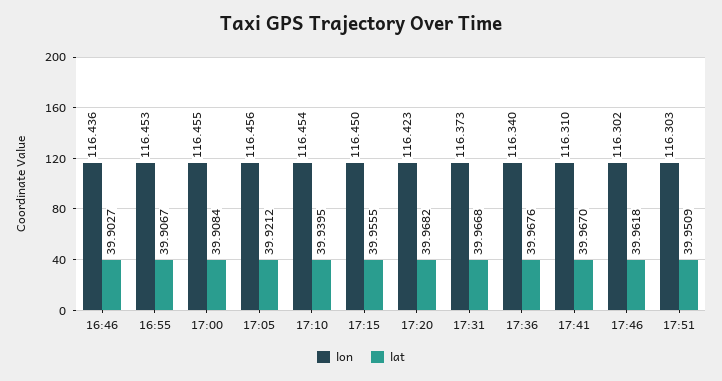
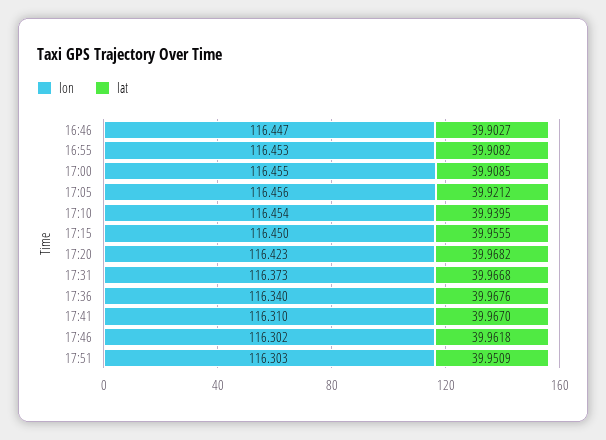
  {
    "lon": {
-     "16:46": 116.436,
+     "16:46": 116.447,
      "16:55": 116.453,
      "17:00": 116.455,
      "17:05": 116.456,
      "17:10": 116.454,
      "17:15": 116.45,
      "17:20": 116.423,
      "17:31": 116.373,
      "17:36": 116.34,
      "17:41": 116.31,
      "17:46": 116.302,
      "17:51": 116.303
    },
    "lat": {
      "16:46": 39.9027,
-     "16:55": 39.9067,
+     "16:55": 39.9082,
-     "17:00": 39.9084,
+     "17:00": 39.9085,
      "17:05": 39.9212,
      "17:10": 39.9395,
      "17:15": 39.9555,
      "17:20": 39.9682,
      "17:31": 39.9668,
      "17:36": 39.9676,
      "17:41": 39.967,
      "17:46": 39.9618,
      "17:51": 39.9509
    }
  }

